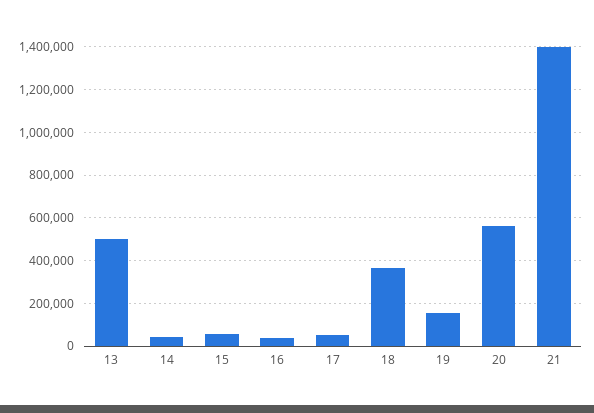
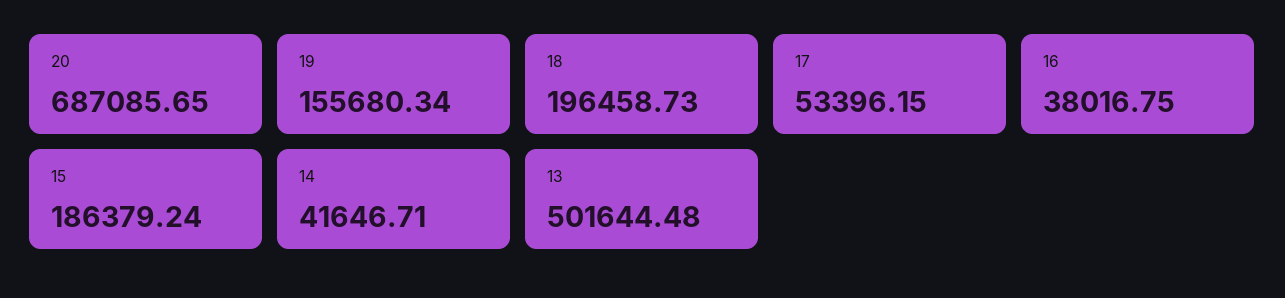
  {
    "13": 501644.48,
    "14": 41646.71,
-   "15": 50000,
+   "15": 186379.24,
    "16": 38016.75,
    "17": 53396.15,
-   "18": 350000,
+   "18": 196458.73,
    "19": 155680.34,
-   "20": 550000,
+   "20": 687085.65
-   "21": 1400000
  }

